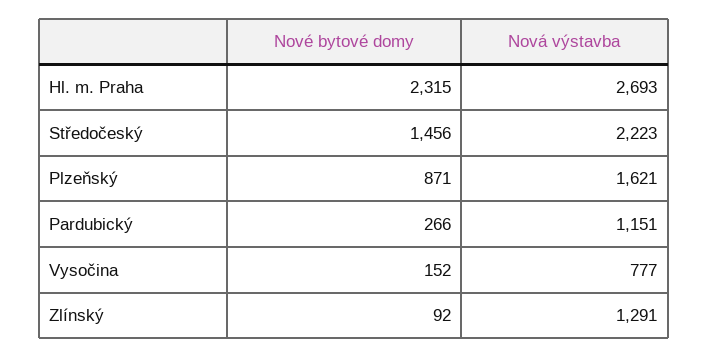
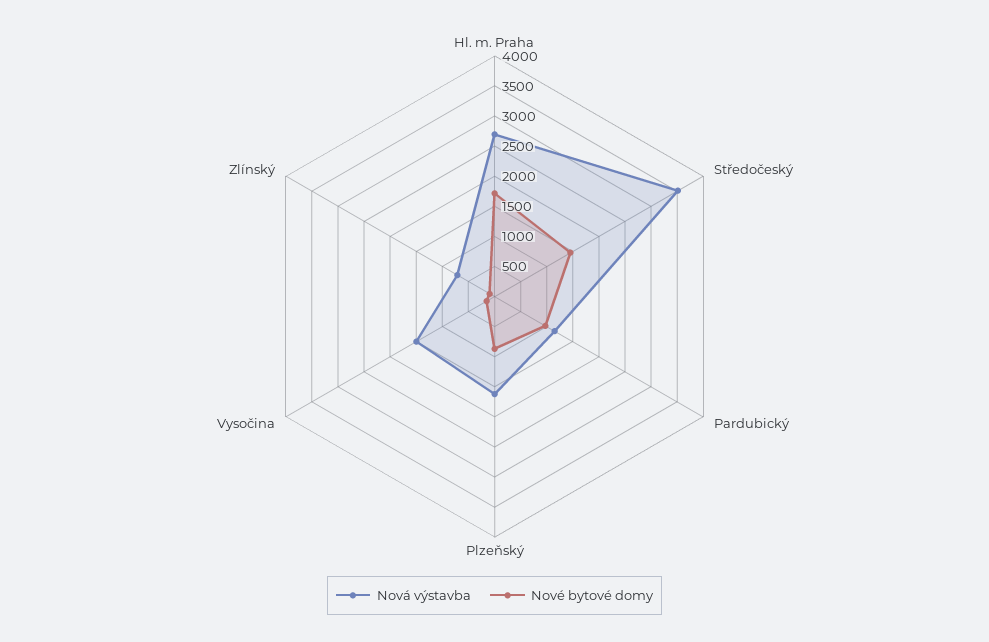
  {
    "Nové bytové domy": {
-     "Hl. m. Praha": 2315,
+     "Hl. m. Praha": 1750,
      "Středočeský": 1456,
      "Plzeňský": 871,
-     "Pardubický": 266,
+     "Pardubický": 1000,
      "Vysočina": 152,
      "Zlínský": 92
    },
    "Nová výstavba": {
      "Hl. m. Praha": 2693,
-     "Středočeský": 2223,
+     "Středočeský": 3500,
      "Plzeňský": 1621,
      "Pardubický": 1151,
-     "Vysočina": 777,
+     "Vysočina": 1500,
-     "Zlínský": 1291
+     "Zlínský": 750
    }
  }

